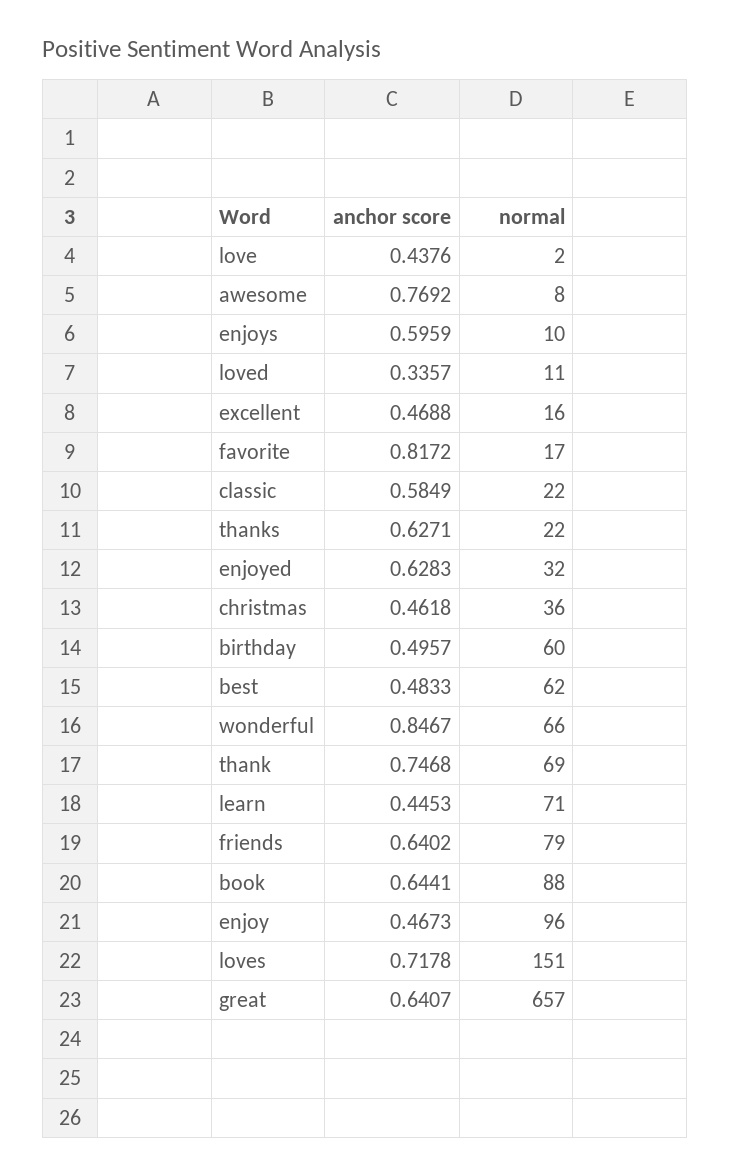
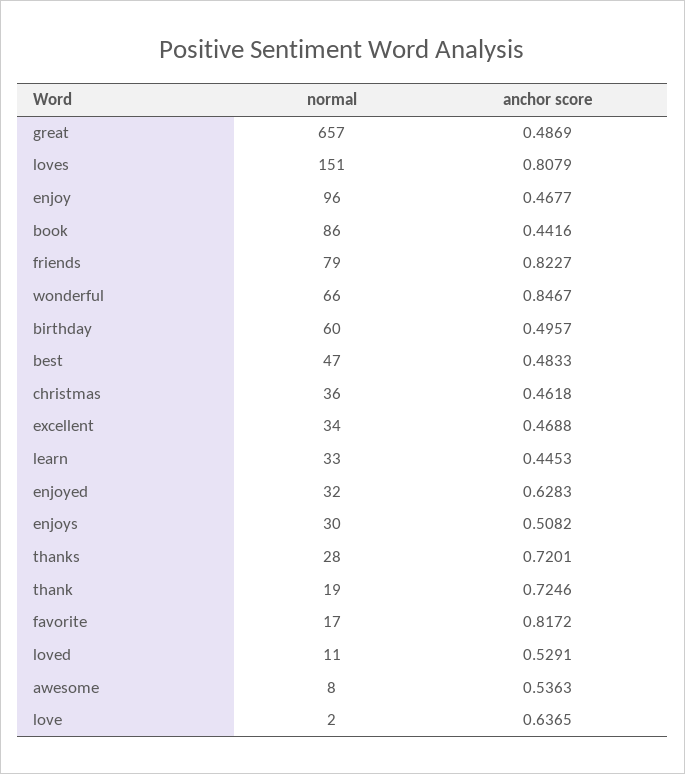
  {
    "anchor score": {
-     "love": 0.4376,
+     "love": 0.6365,
-     "awesome": 0.7692,
+     "awesome": 0.5363,
-     "enjoys": 0.5959,
+     "enjoys": 0.5082,
-     "loved": 0.3357,
+     "loved": 0.5291,
      "excellent": 0.4688,
      "favorite": 0.8172,
-     "classic": 0.5849,
-     "thanks": 0.6271,
+     "thanks": 0.7201,
      "enjoyed": 0.6283,
      "christmas": 0.4618,
      "birthday": 0.4957,
      "best": 0.4833,
      "wonderful": 0.8467,
-     "thank": 0.7468,
+     "thank": 0.7246,
      "learn": 0.4453,
-     "friends": 0.6402,
+     "friends": 0.8227,
-     "book": 0.6441,
+     "book": 0.4416,
-     "enjoy": 0.4673,
+     "enjoy": 0.4677,
-     "loves": 0.7178,
+     "loves": 0.8079,
-     "great": 0.6407
+     "great": 0.4869
    },
    "normal": {
      "love": 2,
      "awesome": 8,
-     "enjoys": 10,
+     "enjoys": 30,
      "loved": 11,
-     "excellent": 16,
+     "excellent": 34,
      "favorite": 17,
-     "classic": 22,
-     "thanks": 22,
+     "thanks": 28,
      "enjoyed": 32,
      "christmas": 36,
      "birthday": 60,
-     "best": 62,
+     "best": 47,
      "wonderful": 66,
-     "thank": 69,
+     "thank": 19,
-     "learn": 71,
+     "learn": 33,
      "friends": 79,
-     "book": 88,
+     "book": 86,
      "enjoy": 96,
      "loves": 151,
      "great": 657
    }
  }

